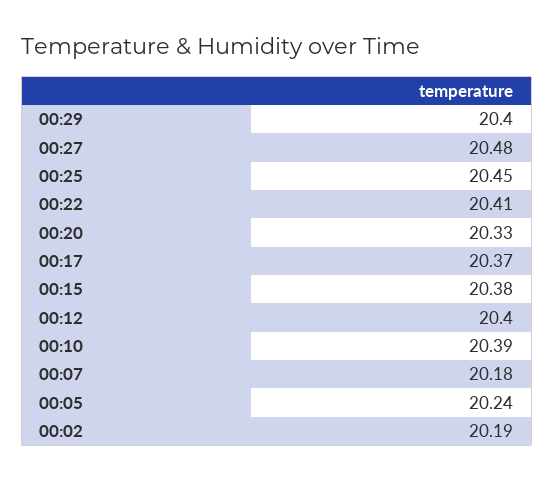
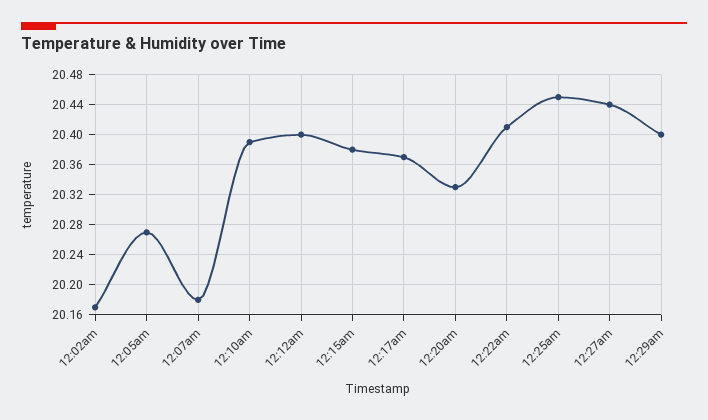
  {
    "00:29": 20.4,
-   "00:27": 20.48,
+   "00:27": 20.44,
    "00:25": 20.45,
    "00:22": 20.41,
    "00:20": 20.33,
    "00:17": 20.37,
    "00:15": 20.38,
    "00:12": 20.4,
    "00:10": 20.39,
    "00:07": 20.18,
-   "00:05": 20.24,
+   "00:05": 20.27,
-   "00:02": 20.19
+   "00:02": 20.17
  }

